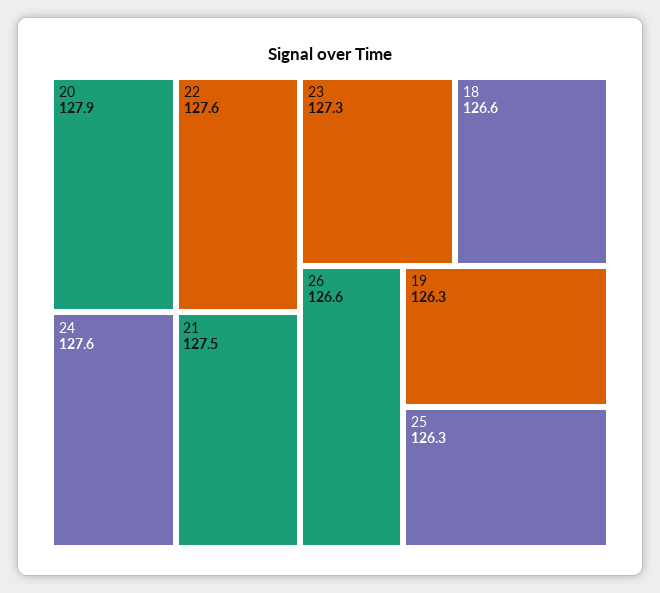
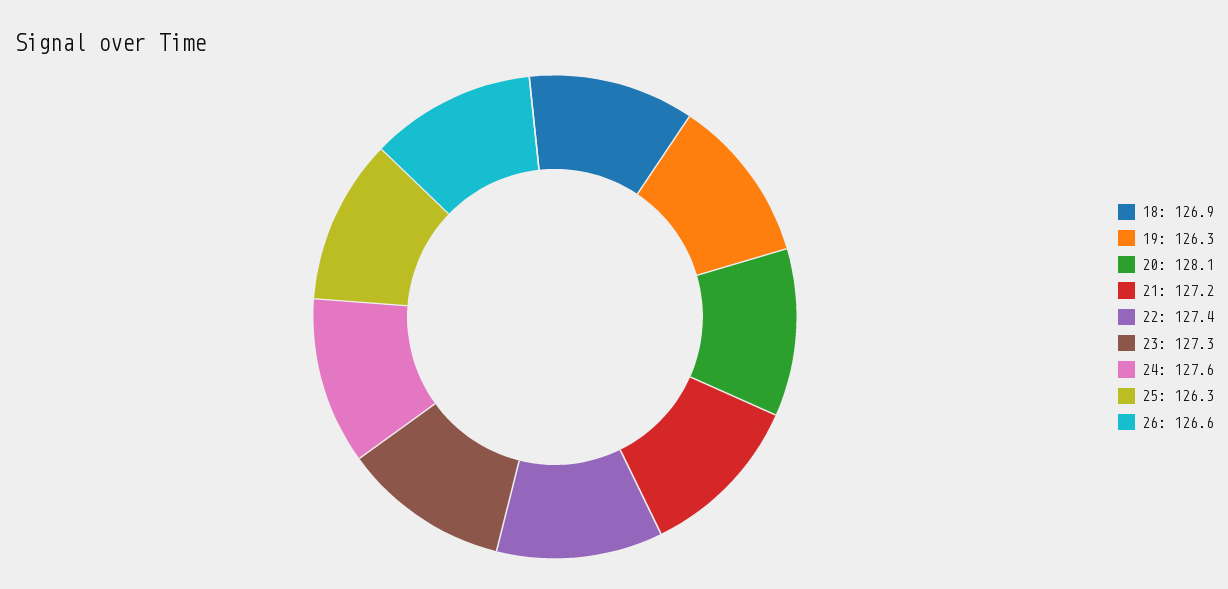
  {
-   "20": 127.9,
+   "20": 128.1,
-   "22": 127.6,
+   "22": 127.4,
    "24": 127.6,
-   "21": 127.5,
+   "21": 127.2,
    "23": 127.3,
-   "18": 126.6,
+   "18": 126.9,
    "26": 126.6,
    "19": 126.3,
    "25": 126.3
  }

